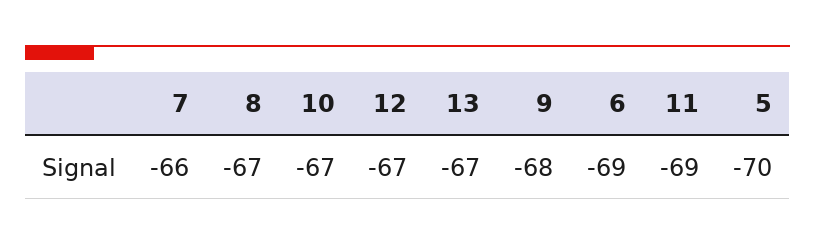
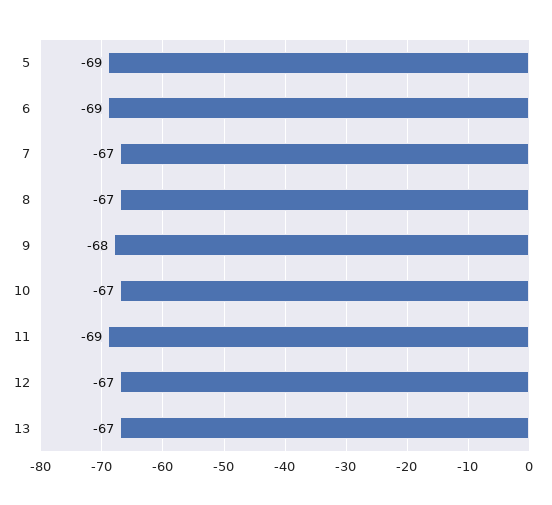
  {
-   "7": -66,
+   "7": -67,
    "8": -67,
    "10": -67,
    "12": -67,
    "13": -67,
    "9": -68,
    "6": -69,
    "11": -69,
-   "5": -70
+   "5": -69
  }

